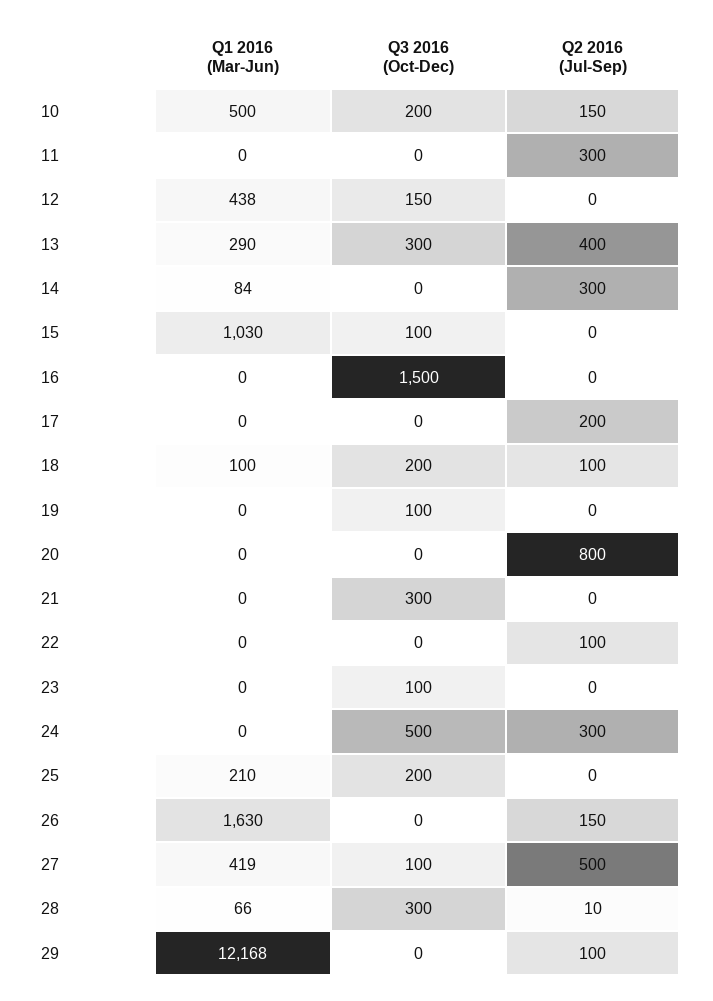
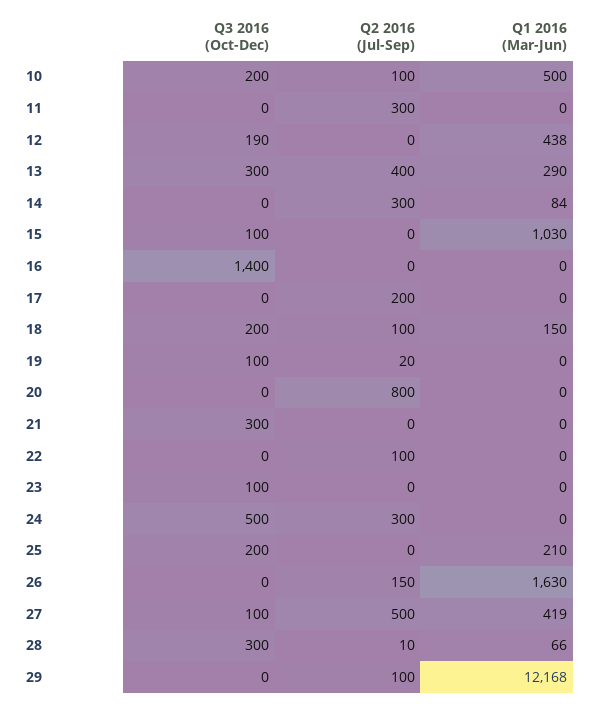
  {
    "Q1 2016 (Mar-Jun)": {
      "10": 500,
      "11": 0,
      "12": 438,
      "13": 290,
      "14": 84,
      "15": 1030,
      "16": 0,
      "17": 0,
-     "18": 100,
+     "18": 150,
      "19": 0,
      "20": 0,
      "21": 0,
      "22": 0,
      "23": 0,
      "24": 0,
      "25": 210,
      "26": 1630,
      "27": 419,
      "28": 66,
      "29": 12168
    },
    "Q3 2016 (Oct-Dec)": {
      "10": 200,
      "11": 0,
-     "12": 150,
+     "12": 190,
      "13": 300,
      "14": 0,
      "15": 100,
-     "16": 1500,
+     "16": 1400,
      "17": 0,
      "18": 200,
      "19": 100,
      "20": 0,
      "21": 300,
      "22": 0,
      "23": 100,
      "24": 500,
      "25": 200,
      "26": 0,
      "27": 100,
      "28": 300,
      "29": 0
    },
    "Q2 2016 (Jul-Sep)": {
-     "10": 150,
+     "10": 100,
      "11": 300,
      "12": 0,
      "13": 400,
      "14": 300,
      "15": 0,
      "16": 0,
      "17": 200,
      "18": 100,
-     "19": 0,
+     "19": 20,
      "20": 800,
      "21": 0,
      "22": 100,
      "23": 0,
      "24": 300,
      "25": 0,
      "26": 150,
      "27": 500,
      "28": 10,
      "29": 100
    }
  }

